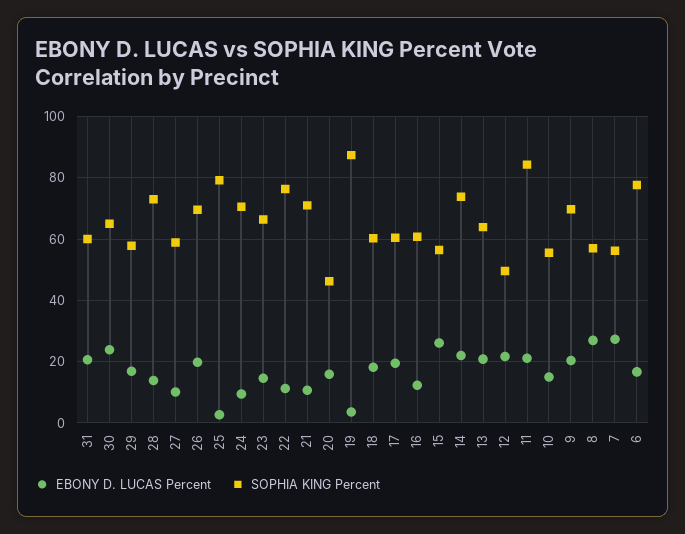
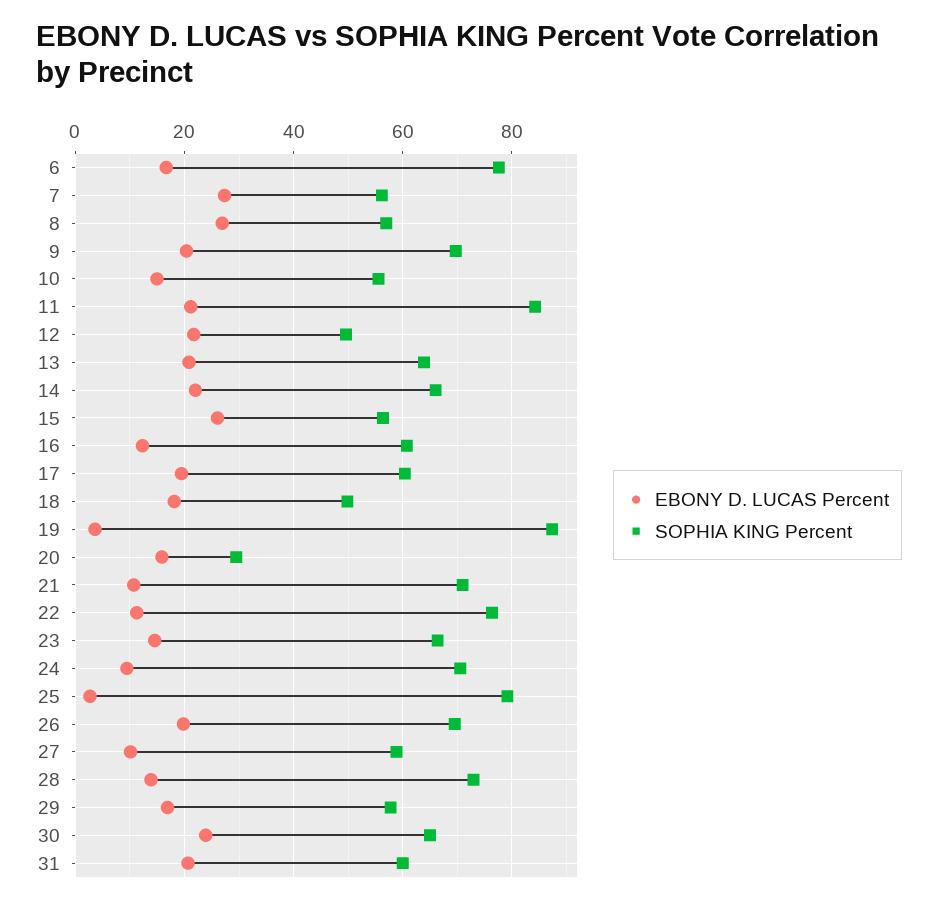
  {
    "EBONY D. LUCAS Percent": {
      "31": 20,
      "30": 24,
      "29": 16,
      "28": 14,
      "27": 10,
      "26": 20,
      "25": 2,
      "24": 10,
      "23": 14,
      "22": 12,
      "21": 10,
      "20": 16,
      "19": 4,
      "18": 18,
      "17": 20,
      "16": 12,
      "15": 26,
      "14": 22,
      "13": 20,
      "12": 22,
      "11": 22,
      "10": 14,
      "9": 20,
      "8": 26,
      "7": 28,
      "6": 16
    },
    "SOPHIA KING Percent": {
      "31": 60,
      "30": 66,
      "29": 58,
      "28": 72,
      "27": 58,
      "26": 70,
      "25": 80,
      "24": 70,
      "23": 66,
      "22": 76,
      "21": 70,
-     "20": 46,
+     "20": 30,
      "19": 88,
-     "18": 60,
+     "18": 50,
      "17": 60,
      "16": 60,
      "15": 56,
-     "14": 74,
+     "14": 66,
      "13": 64,
      "12": 50,
      "11": 84,
      "10": 56,
      "9": 70,
      "8": 56,
      "7": 56,
      "6": 78
    }
  }

